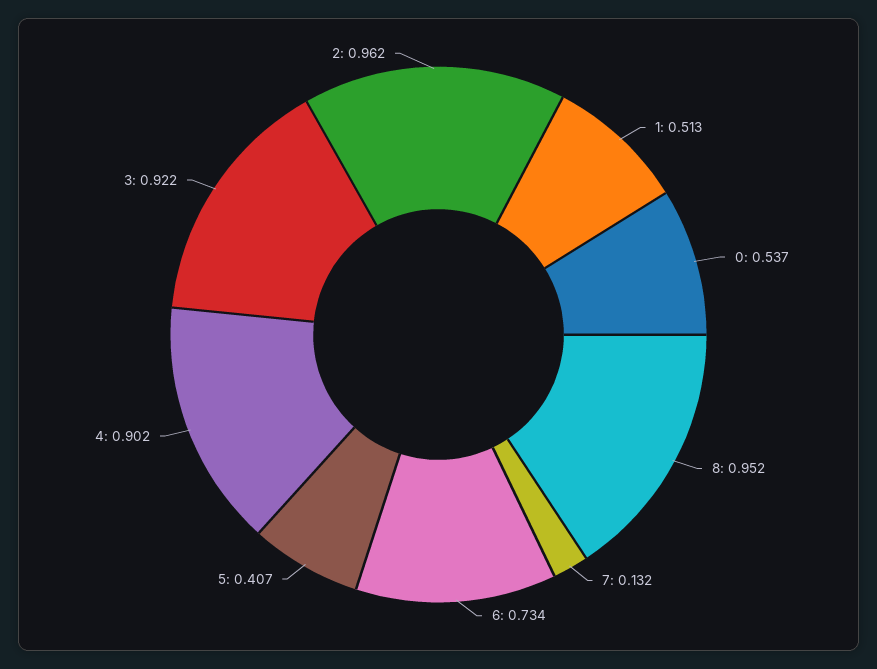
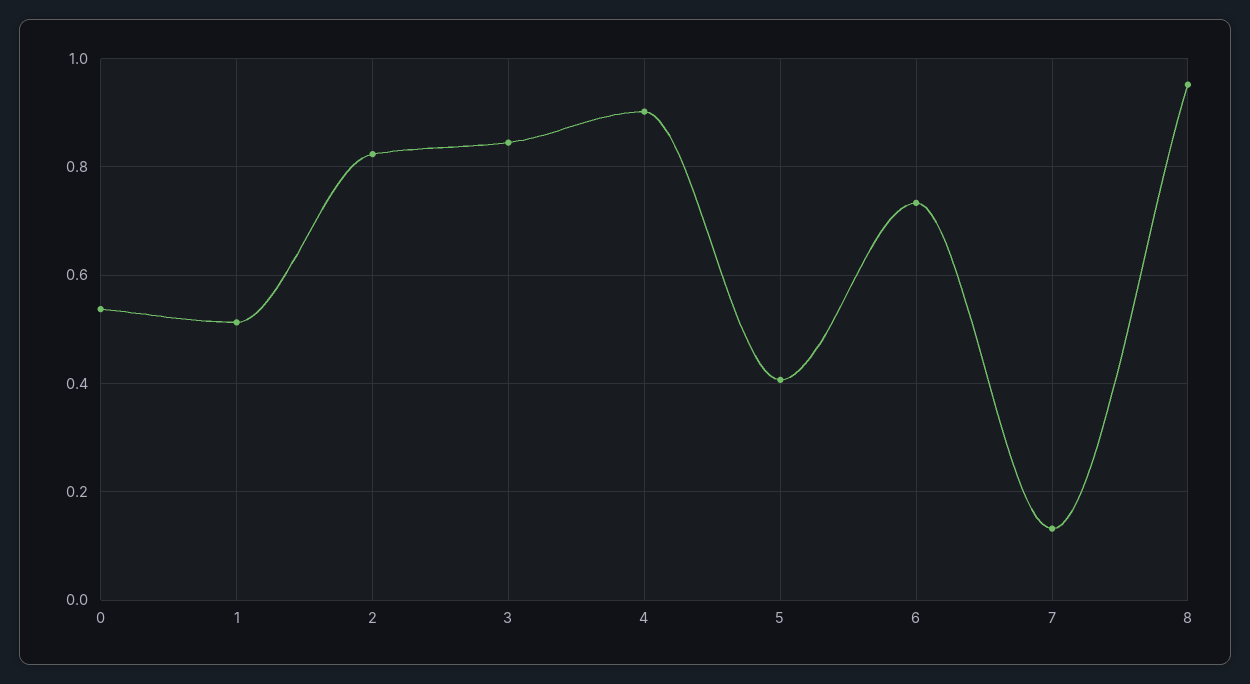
  {
    "1": 0.513,
    "0": 0.537,
    "8": 0.952,
    "7": 0.132,
    "6": 0.734,
    "5": 0.407,
    "4": 0.902,
-   "3": 0.922,
+   "3": 0.84,
-   "2": 0.962
+   "2": 0.82
  }

